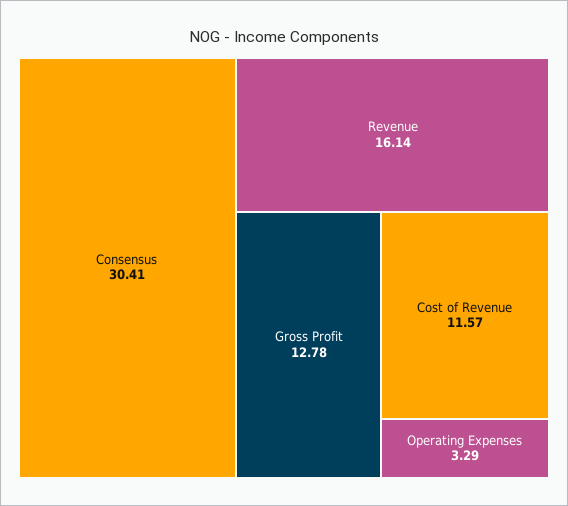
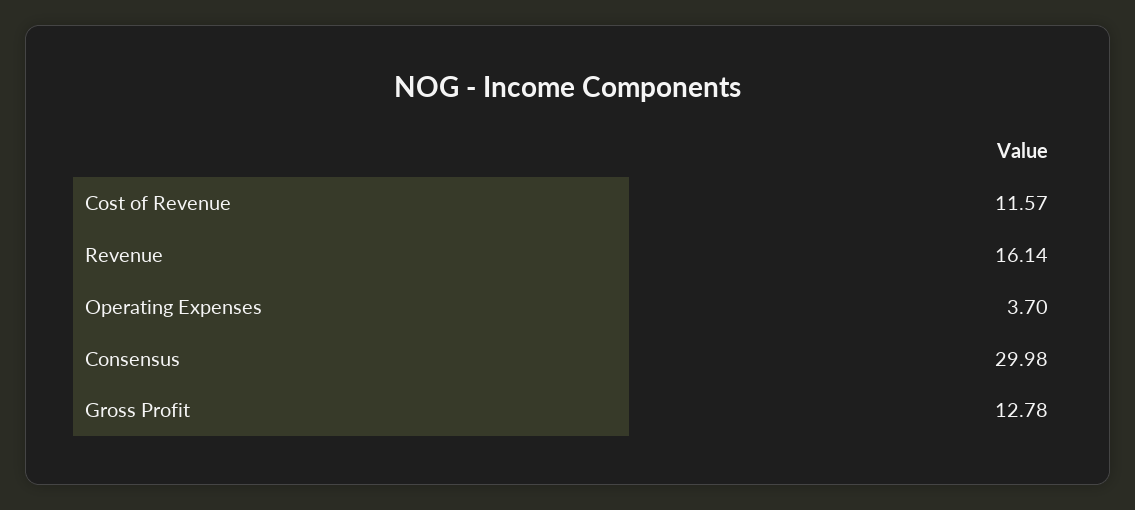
  {
-   "Consensus": 30.41,
+   "Consensus": 29.98,
    "Revenue": 16.14,
    "Gross Profit": 12.78,
    "Cost of Revenue": 11.57,
-   "Operating Expenses": 3.29
+   "Operating Expenses": 3.7
  }

